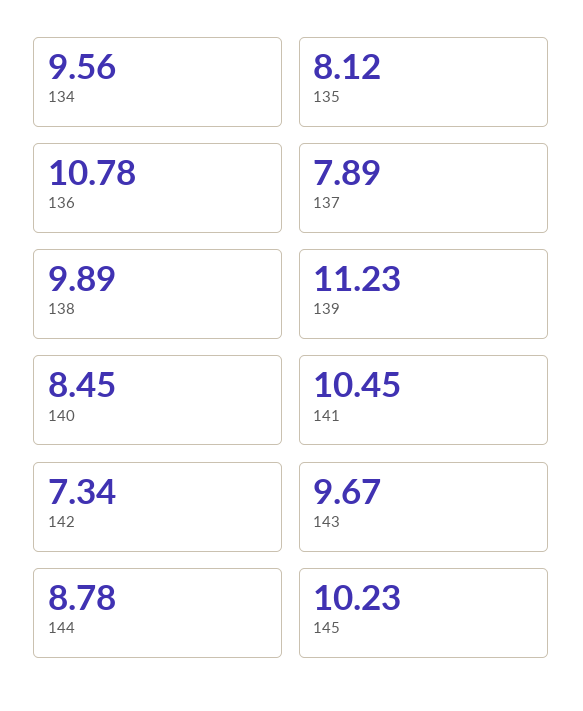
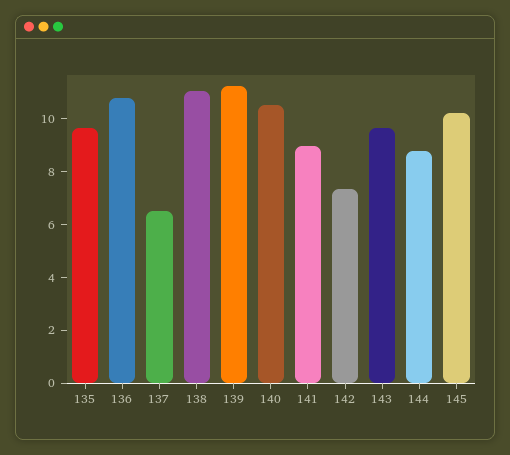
  {
-   "134": 9.56,
-   "135": 8.12,
+   "135": 9.5,
    "136": 10.78,
-   "137": 7.89,
+   "137": 6.5,
-   "138": 9.89,
+   "138": 11,
    "139": 11.23,
-   "140": 8.45,
+   "140": 10.5,
-   "141": 10.45,
+   "141": 9,
    "142": 7.34,
    "143": 9.67,
    "144": 8.78,
    "145": 10.23
  }

